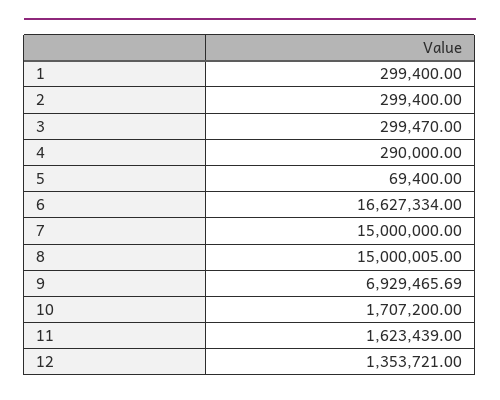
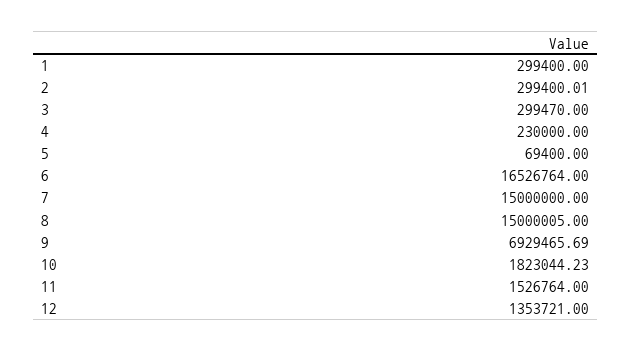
  {
    "1": 299400,
-   "2": 299400,
+   "2": 299400.01,
    "3": 299470,
-   "4": 290000,
+   "4": 230000,
    "5": 69400,
-   "6": 16627334,
+   "6": 16526764,
    "7": 15000000,
    "8": 15000005,
    "9": 6929465.69,
-   "10": 1707200,
+   "10": 1823044.23,
-   "11": 1623439,
+   "11": 1526764,
    "12": 1353721
  }

